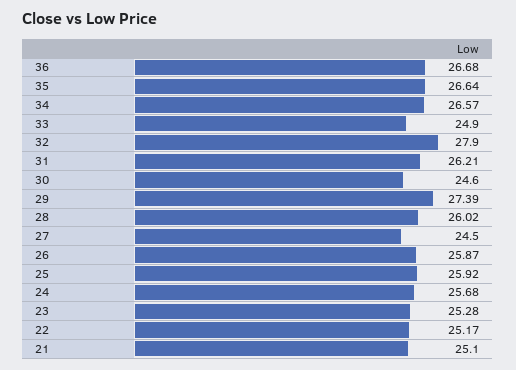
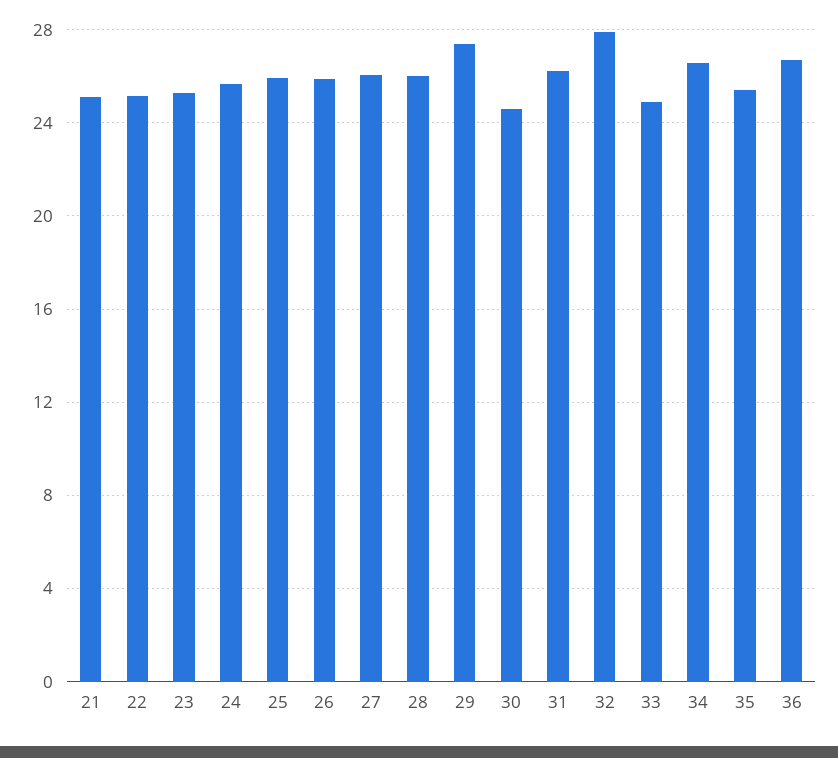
  {
    "36": 26.68,
-   "35": 26.64,
+   "35": 25.5,
    "34": 26.57,
    "33": 24.9,
    "32": 27.9,
    "31": 26.21,
    "30": 24.6,
    "29": 27.39,
    "28": 26.02,
-   "27": 24.5,
+   "27": 26,
    "26": 25.87,
    "25": 25.92,
    "24": 25.68,
    "23": 25.28,
    "22": 25.17,
    "21": 25.1
  }

